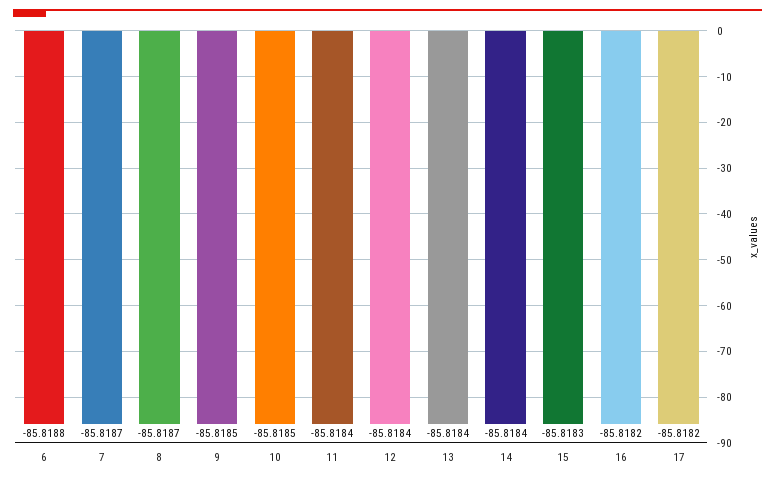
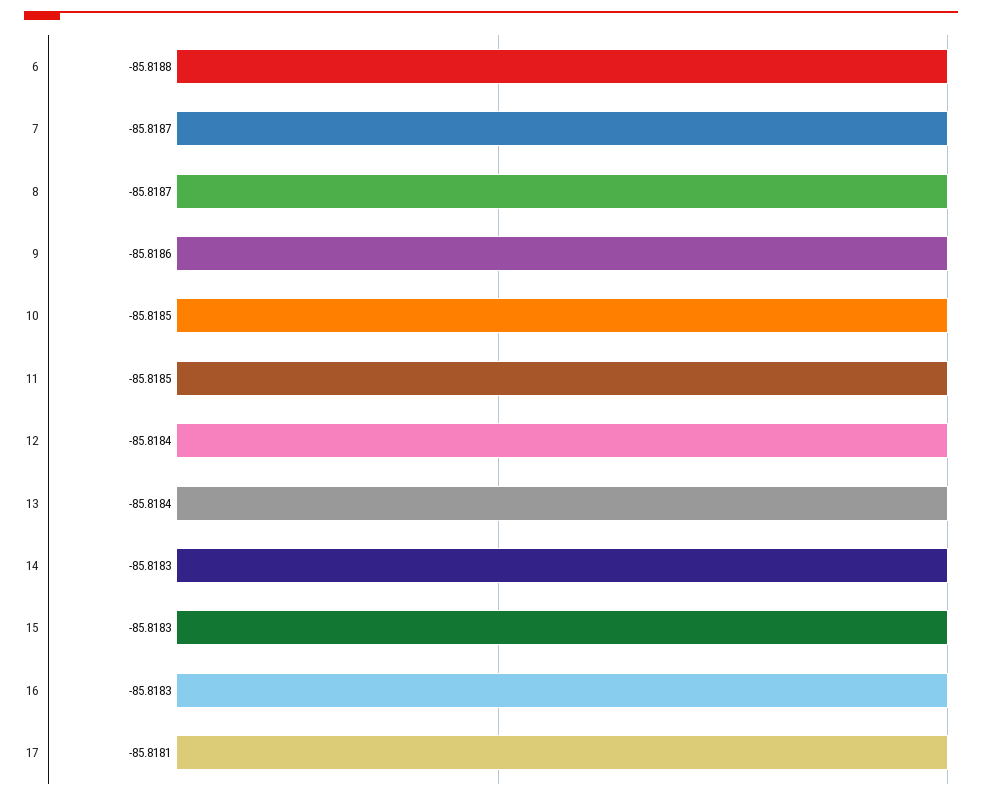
  {
    "6": -85.8188,
    "7": -85.8187,
    "8": -85.8187,
-   "9": -85.8185,
+   "9": -85.8186,
    "10": -85.8185,
-   "11": -85.8184,
+   "11": -85.8185,
    "12": -85.8184,
    "13": -85.8184,
-   "14": -85.8184,
+   "14": -85.8183,
    "15": -85.8183,
-   "16": -85.8182,
+   "16": -85.8183,
-   "17": -85.8182
+   "17": -85.8181
  }

